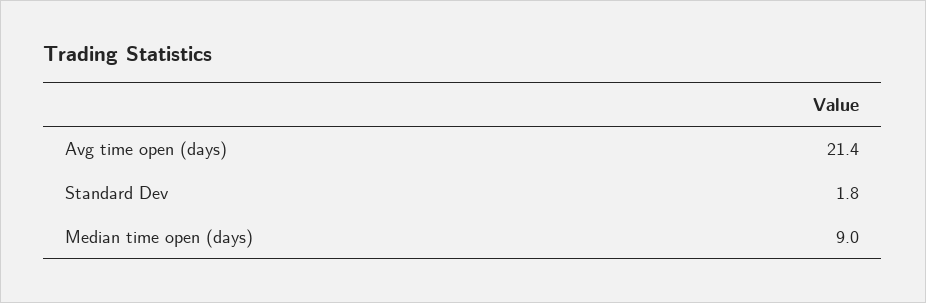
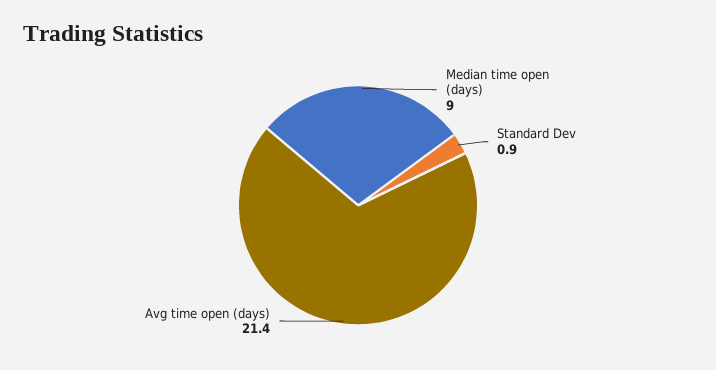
  {
    "Avg time open (days)": 21.4,
-   "Standard Dev": 1.8,
+   "Standard Dev": 0.9,
    "Median time open (days)": 9
  }

